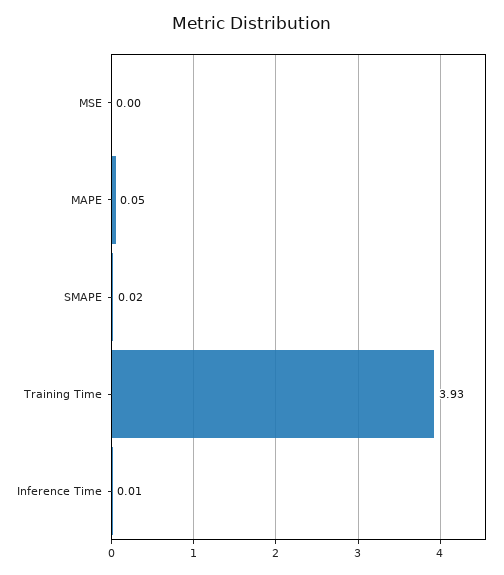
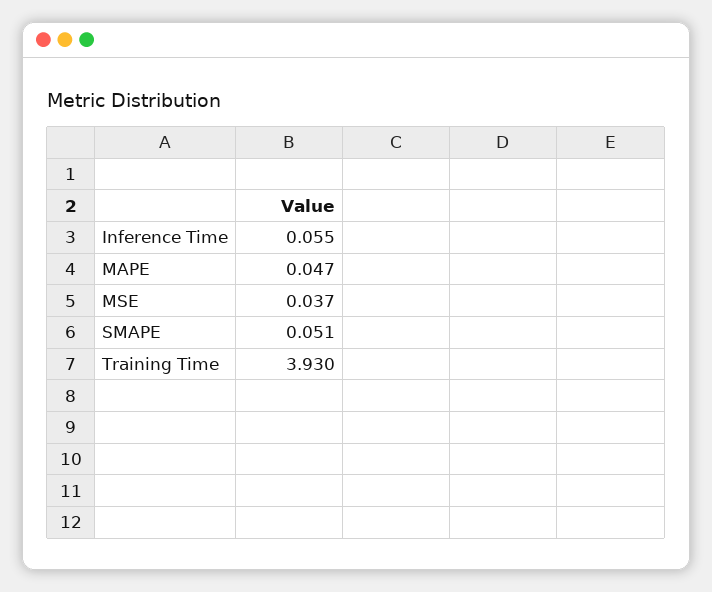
  {
-   "MSE": 0,
+   "MSE": 0.037,
    "MAPE": 0.047,
-   "SMAPE": 0.02,
+   "SMAPE": 0.051,
    "Training Time": 3.93,
-   "Inference Time": 0.01
+   "Inference Time": 0.055
  }

